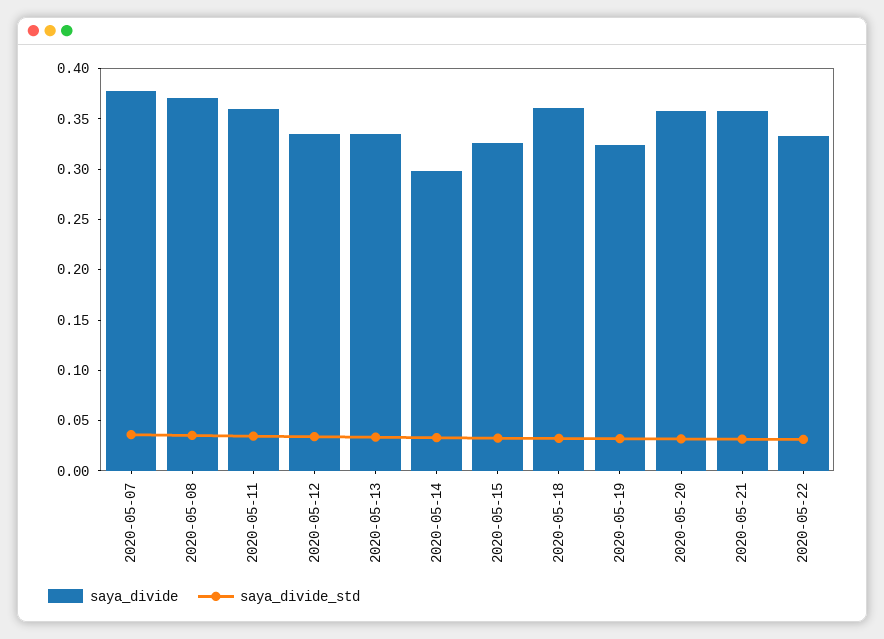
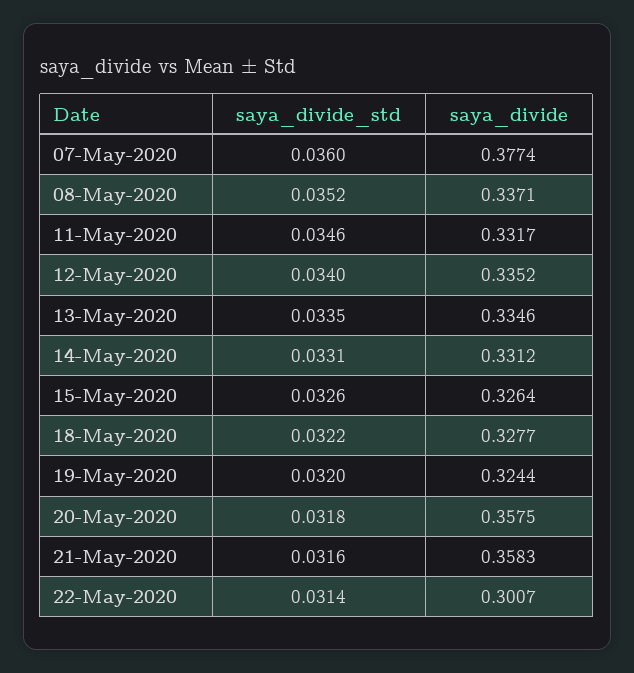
  {
    "saya_divide": {
      "2020-05-07": 0.3774,
-     "2020-05-08": 0.37,
+     "2020-05-08": 0.3371,
-     "2020-05-11": 0.36,
+     "2020-05-11": 0.3317,
      "2020-05-12": 0.3352,
      "2020-05-13": 0.3346,
-     "2020-05-14": 0.3,
+     "2020-05-14": 0.3312,
      "2020-05-15": 0.3264,
-     "2020-05-18": 0.36,
+     "2020-05-18": 0.3277,
      "2020-05-19": 0.3244,
      "2020-05-20": 0.3575,
      "2020-05-21": 0.3583,
-     "2020-05-22": 0.33
+     "2020-05-22": 0.3007
    },
    "saya_divide_std": {
      "2020-05-07": 0.036,
      "2020-05-08": 0.0352,
      "2020-05-11": 0.0346,
      "2020-05-12": 0.034,
      "2020-05-13": 0.0335,
      "2020-05-14": 0.0331,
      "2020-05-15": 0.0326,
      "2020-05-18": 0.0322,
      "2020-05-19": 0.032,
      "2020-05-20": 0.0318,
      "2020-05-21": 0.0316,
      "2020-05-22": 0.0314
    }
  }

